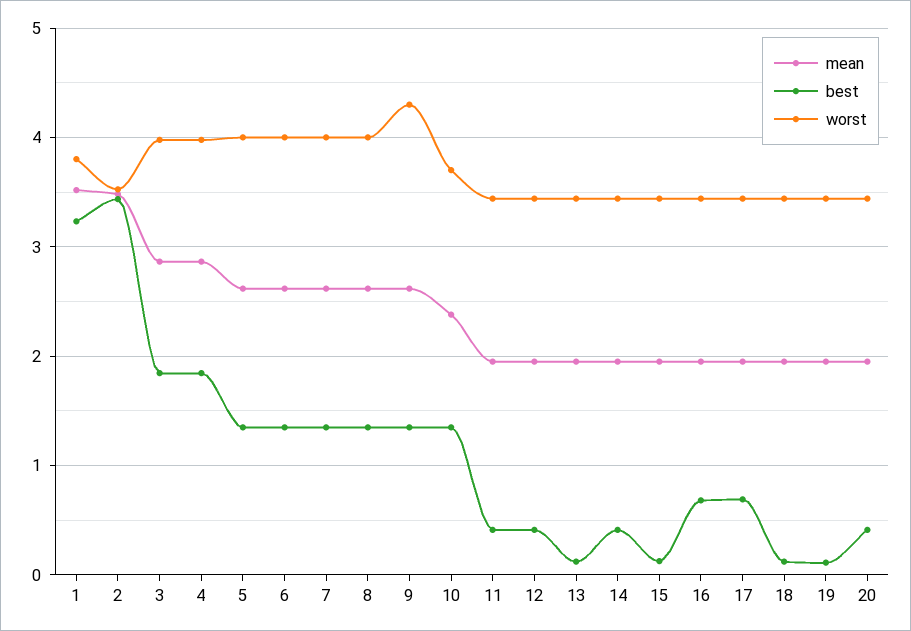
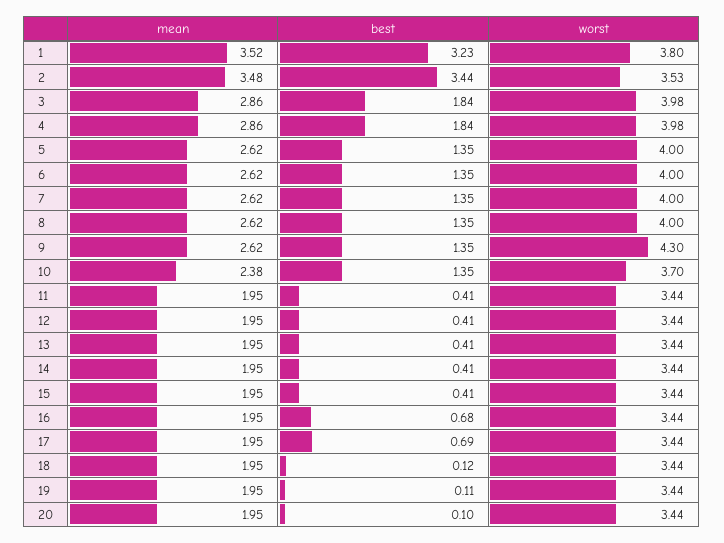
  {
    "mean": {
      "1": 3.52,
      "2": 3.48,
      "3": 2.86,
      "4": 2.86,
      "5": 2.62,
      "6": 2.62,
      "7": 2.62,
      "8": 2.62,
      "9": 2.62,
      "10": 2.38,
      "11": 1.95,
      "12": 1.95,
      "13": 1.95,
      "14": 1.95,
      "15": 1.95,
      "16": 1.95,
      "17": 1.95,
      "18": 1.95,
      "19": 1.95,
      "20": 1.95
    },
    "best": {
      "1": 3.23,
      "2": 3.44,
      "3": 1.84,
      "4": 1.84,
      "5": 1.35,
      "6": 1.35,
      "7": 1.35,
      "8": 1.35,
      "9": 1.35,
      "10": 1.35,
      "11": 0.41,
      "12": 0.41,
-     "13": 0.1,
+     "13": 0.41,
      "14": 0.41,
-     "15": 0.1,
+     "15": 0.41,
      "16": 0.68,
      "17": 0.69,
      "18": 0.12,
      "19": 0.11,
-     "20": 0.4
+     "20": 0.1
    },
    "worst": {
      "1": 3.8,
      "2": 3.53,
      "3": 3.98,
      "4": 3.98,
      "5": 4,
      "6": 4,
      "7": 4,
      "8": 4,
      "9": 4.3,
      "10": 3.7,
      "11": 3.44,
      "12": 3.44,
      "13": 3.44,
      "14": 3.44,
      "15": 3.44,
      "16": 3.44,
      "17": 3.44,
      "18": 3.44,
      "19": 3.44,
      "20": 3.44
    }
  }

